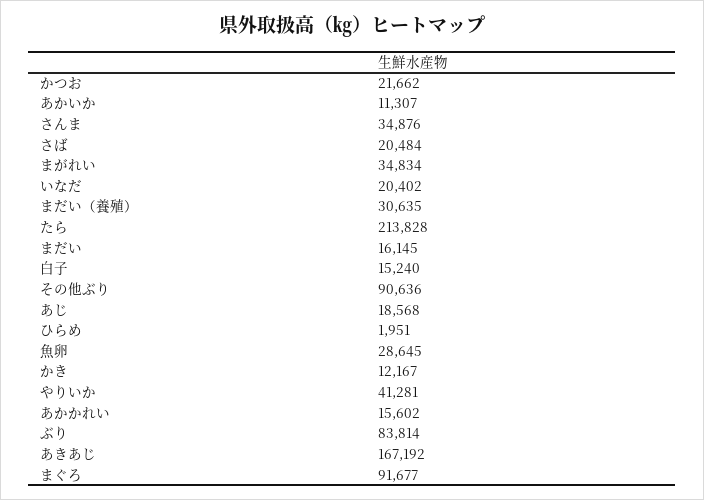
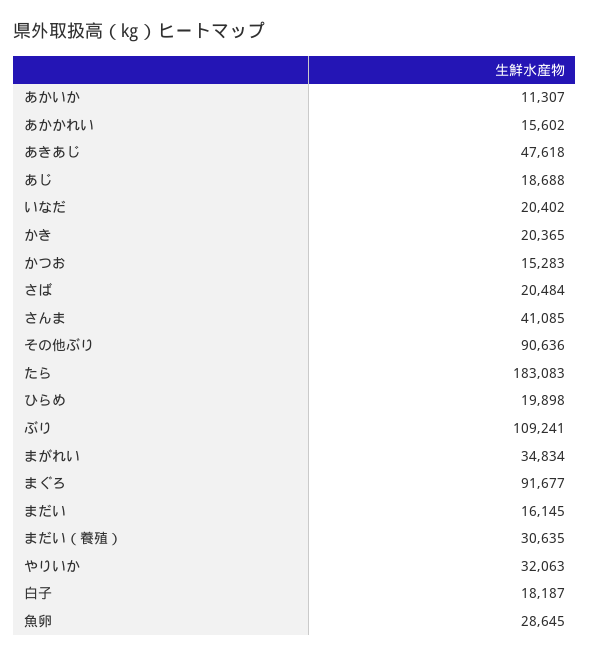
  {
-   "かつお": 21662,
+   "かつお": 15283,
    "あかいか": 11307,
-   "さんま": 34876,
+   "さんま": 41085,
    "さば": 20484,
    "まがれい": 34834,
    "いなだ": 20402,
    "まだい（養殖）": 30635,
-   "たら": 213828,
+   "たら": 183083,
    "まだい": 16145,
-   "白子": 15240,
+   "白子": 18187,
    "その他ぶり": 90636,
-   "あじ": 18568,
+   "あじ": 18688,
-   "ひらめ": 1951,
+   "ひらめ": 19898,
    "魚卵": 28645,
-   "かき": 12167,
+   "かき": 20365,
-   "やりいか": 41281,
+   "やりいか": 32063,
    "あかかれい": 15602,
-   "ぶり": 83814,
+   "ぶり": 109241,
-   "あきあじ": 167192,
+   "あきあじ": 47618,
    "まぐろ": 91677
  }

